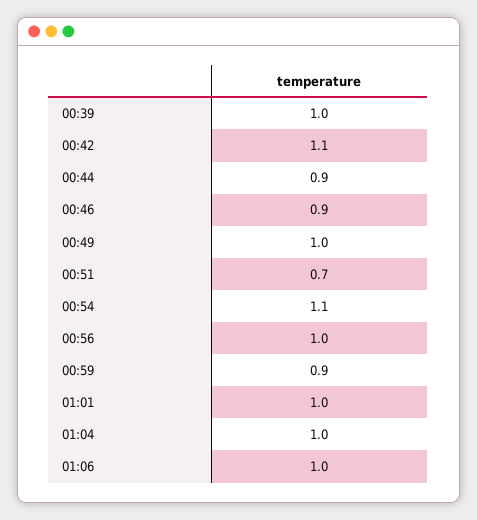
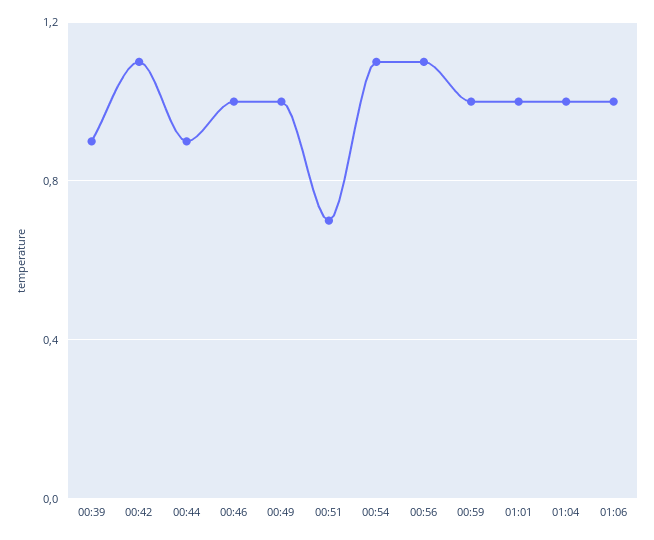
  {
-   "00:39": 1,
+   "00:39": 0.9,
    "00:42": 1.1,
    "00:44": 0.9,
-   "00:46": 0.9,
+   "00:46": 1,
    "00:49": 1,
    "00:51": 0.7,
    "00:54": 1.1,
-   "00:56": 1,
+   "00:56": 1.1,
-   "00:59": 0.9,
+   "00:59": 1,
    "01:01": 1,
    "01:04": 1,
    "01:06": 1
  }

